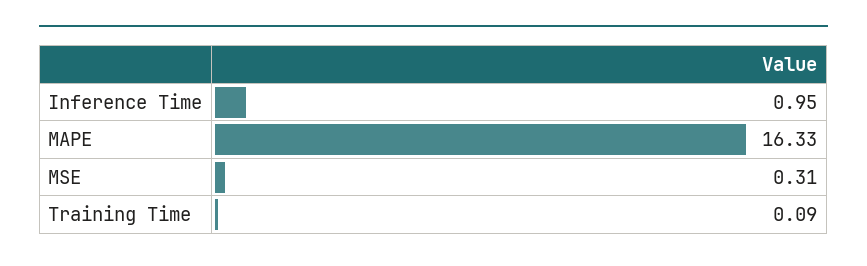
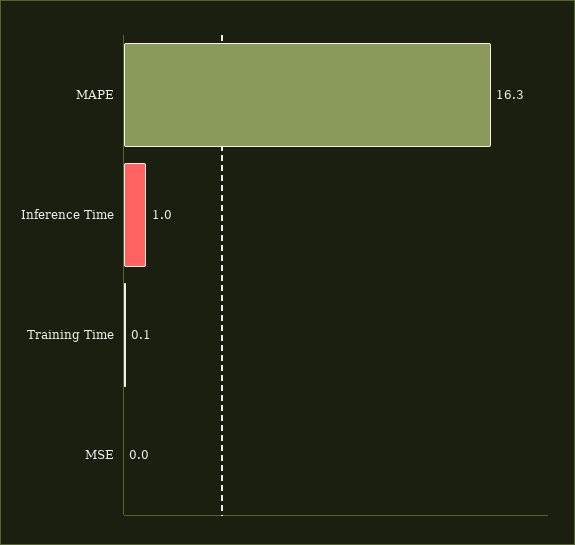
  {
    "Inference Time": 0.95,
    "MAPE": 16.33,
-   "MSE": 0.31,
+   "MSE": 0,
    "Training Time": 0.09
  }

